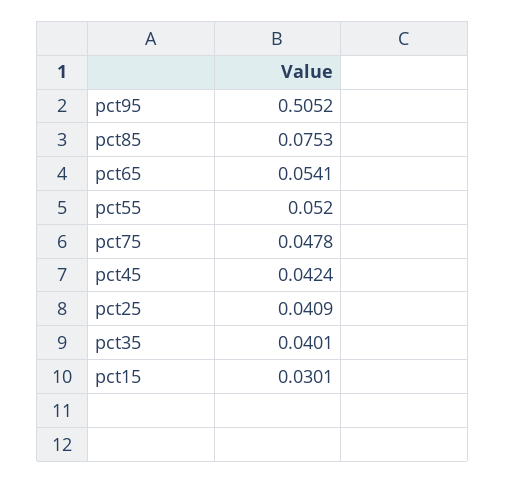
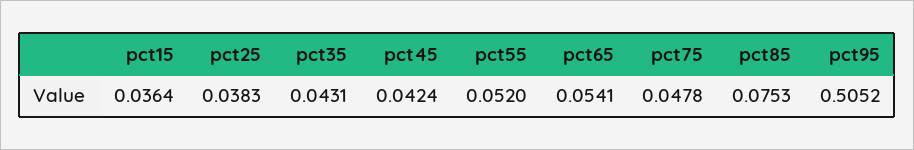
  {
    "pct95": 0.5052,
    "pct85": 0.0753,
    "pct65": 0.0541,
    "pct55": 0.052,
    "pct75": 0.0478,
    "pct45": 0.0424,
-   "pct25": 0.0409,
+   "pct25": 0.0383,
-   "pct35": 0.0401,
+   "pct35": 0.0431,
-   "pct15": 0.0301
+   "pct15": 0.0364
  }

